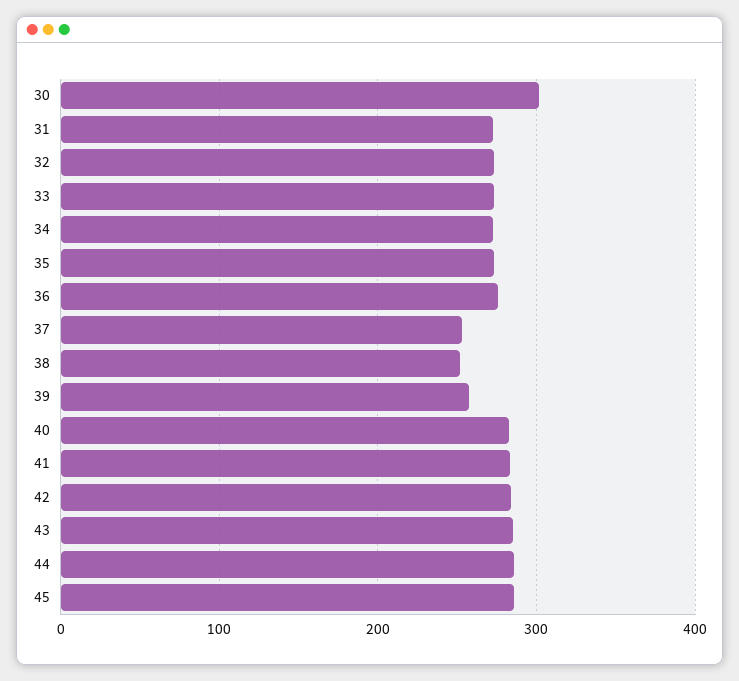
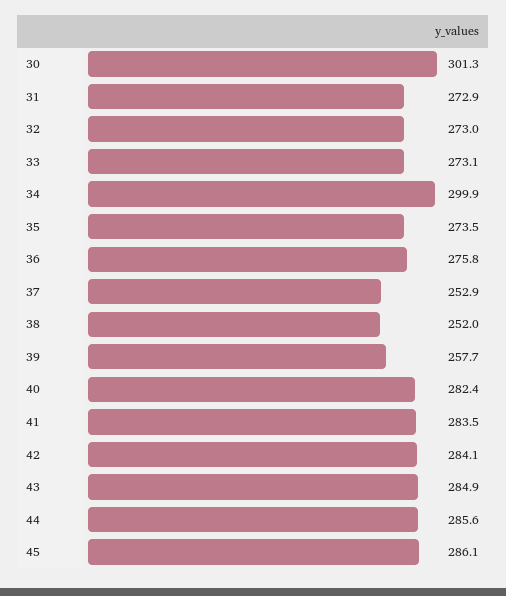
  {
    "30": 301.3,
    "31": 272.9,
    "32": 273,
    "33": 273.1,
-   "34": 270,
+   "34": 299.9,
    "35": 273.5,
    "36": 275.8,
    "37": 252.9,
    "38": 252,
    "39": 257.7,
    "40": 282.4,
    "41": 283.5,
    "42": 284.1,
    "43": 284.9,
    "44": 285.6,
    "45": 286.1
  }

